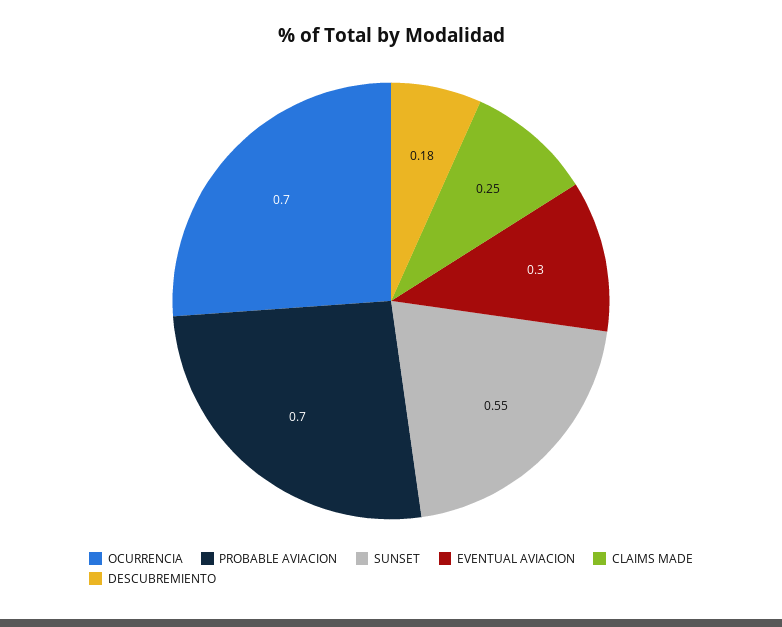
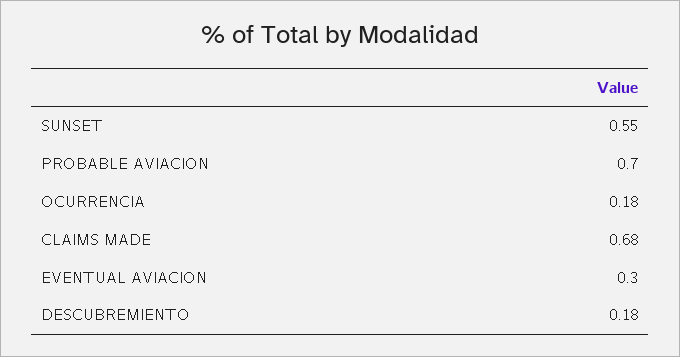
  {
-   "OCURRENCIA": 0.7,
+   "OCURRENCIA": 0.18,
    "PROBABLE AVIACION": 0.7,
    "SUNSET": 0.55,
    "EVENTUAL AVIACION": 0.3,
-   "CLAIMS MADE": 0.25,
+   "CLAIMS MADE": 0.68,
    "DESCUBREMIENTO": 0.18
  }

